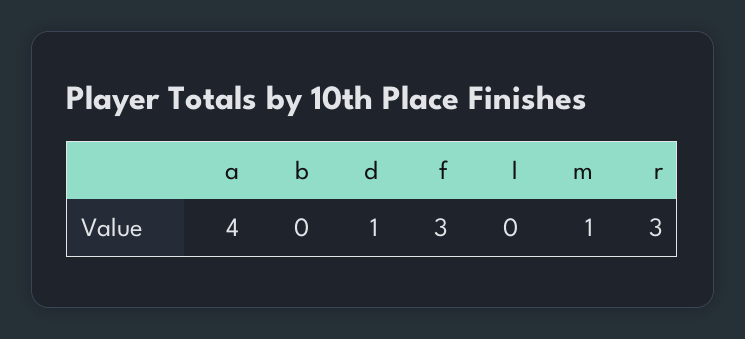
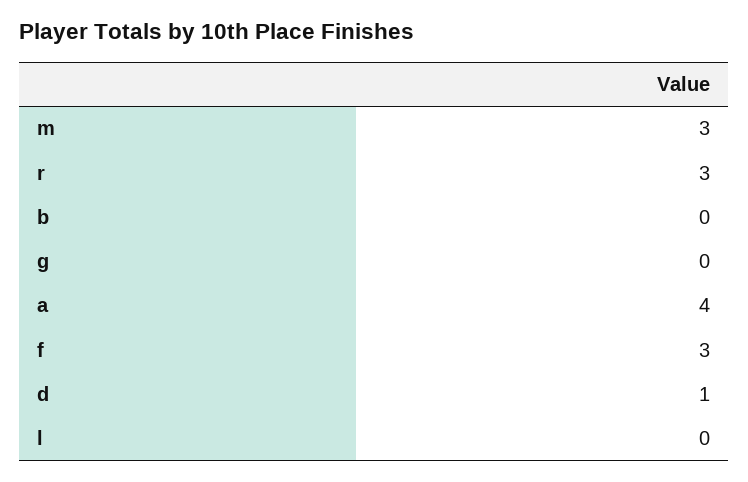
  {
    "a": 4,
    "b": 0,
    "d": 1,
    "f": 3,
    "l": 0,
-   "m": 1,
+   "m": 3,
-   "r": 3
+   "r": 3,
+   "g": 0
  }

